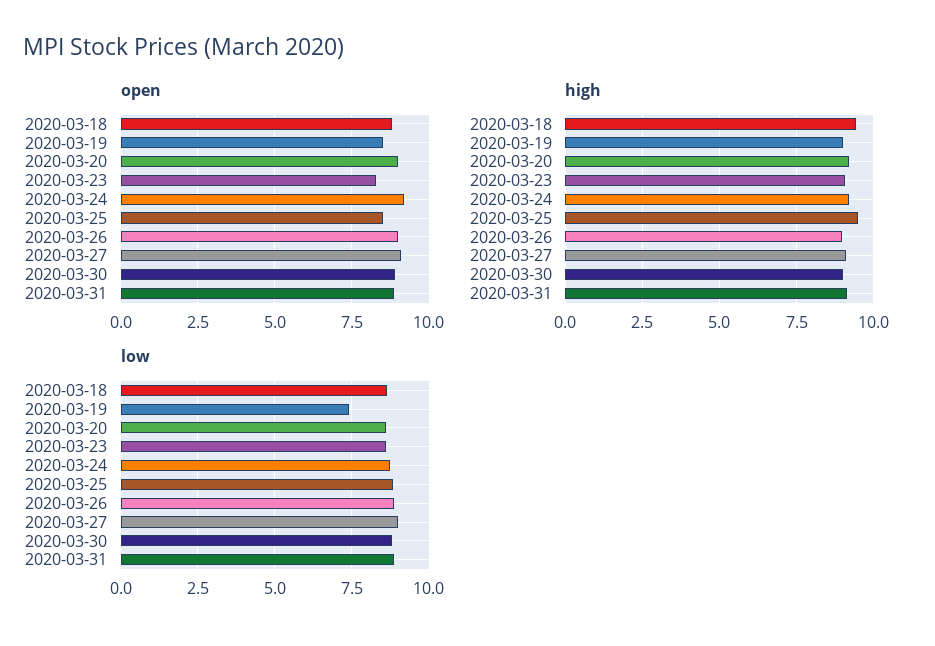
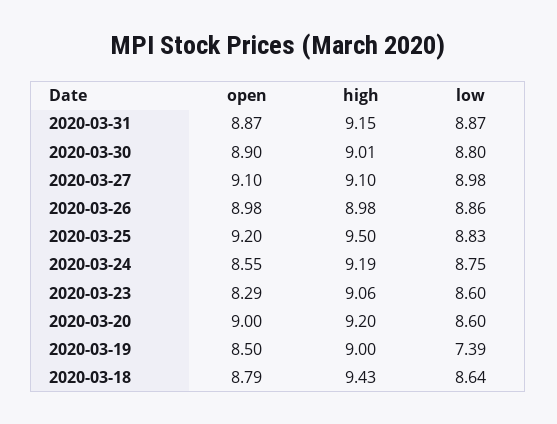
  {
    "open": {
      "2020-03-18": 8.79,
      "2020-03-19": 8.5,
      "2020-03-20": 9,
      "2020-03-23": 8.29,
-     "2020-03-24": 9.25,
+     "2020-03-24": 8.55,
-     "2020-03-25": 8.5,
+     "2020-03-25": 9.2,
      "2020-03-26": 8.98,
      "2020-03-27": 9.1,
      "2020-03-30": 8.9,
      "2020-03-31": 8.87
    },
    "high": {
      "2020-03-18": 9.43,
      "2020-03-19": 9,
      "2020-03-20": 9.2,
      "2020-03-23": 9.06,
      "2020-03-24": 9.19,
      "2020-03-25": 9.5,
      "2020-03-26": 8.98,
      "2020-03-27": 9.1,
      "2020-03-30": 9.01,
      "2020-03-31": 9.15
    },
    "low": {
      "2020-03-18": 8.64,
      "2020-03-19": 7.39,
      "2020-03-20": 8.6,
      "2020-03-23": 8.6,
      "2020-03-24": 8.75,
      "2020-03-25": 8.83,
      "2020-03-26": 8.86,
      "2020-03-27": 8.98,
      "2020-03-30": 8.8,
      "2020-03-31": 8.87
    }
  }

